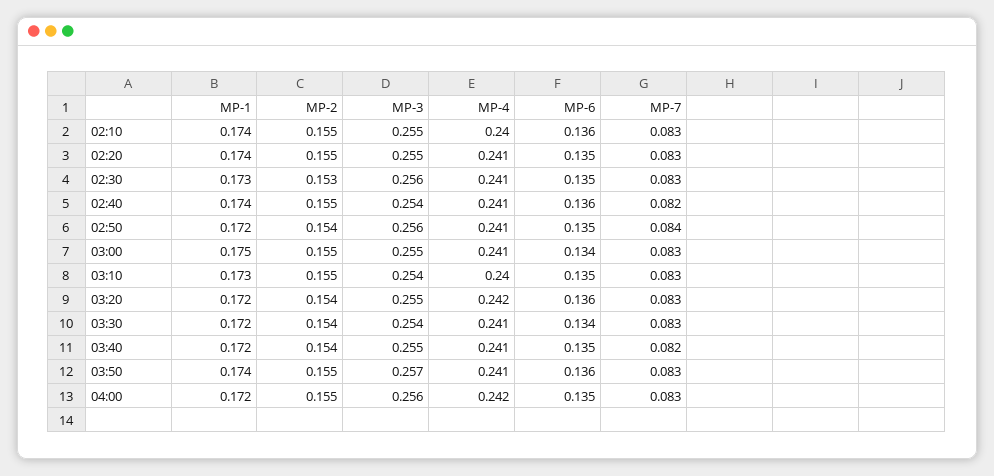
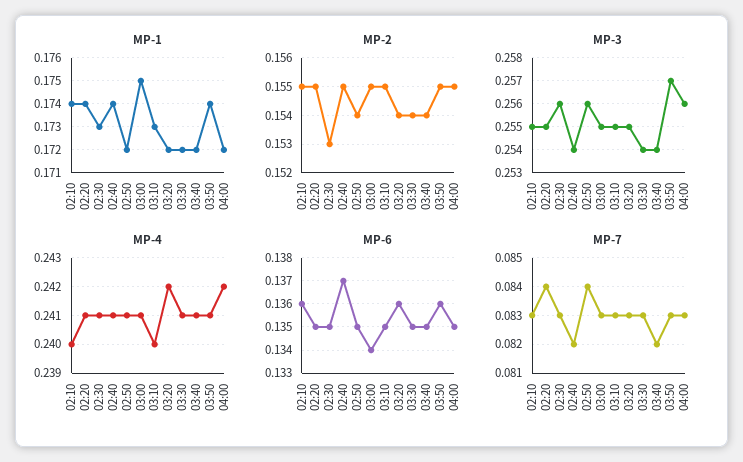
  {
    "MP-1": {
      "02:10": 0.174,
      "02:20": 0.174,
      "02:30": 0.173,
      "02:40": 0.174,
      "02:50": 0.172,
      "03:00": 0.175,
      "03:10": 0.173,
      "03:20": 0.172,
      "03:30": 0.172,
      "03:40": 0.172,
      "03:50": 0.174,
      "04:00": 0.172
    },
    "MP-2": {
      "02:10": 0.155,
      "02:20": 0.155,
      "02:30": 0.153,
      "02:40": 0.155,
      "02:50": 0.154,
      "03:00": 0.155,
      "03:10": 0.155,
      "03:20": 0.154,
      "03:30": 0.154,
      "03:40": 0.154,
      "03:50": 0.155,
      "04:00": 0.155
    },
    "MP-3": {
      "02:10": 0.255,
      "02:20": 0.255,
      "02:30": 0.256,
      "02:40": 0.254,
      "02:50": 0.256,
      "03:00": 0.255,
-     "03:10": 0.254,
+     "03:10": 0.255,
      "03:20": 0.255,
      "03:30": 0.254,
-     "03:40": 0.255,
+     "03:40": 0.254,
      "03:50": 0.257,
      "04:00": 0.256
    },
    "MP-4": {
      "02:10": 0.24,
      "02:20": 0.241,
      "02:30": 0.241,
      "02:40": 0.241,
      "02:50": 0.241,
      "03:00": 0.241,
      "03:10": 0.24,
      "03:20": 0.242,
      "03:30": 0.241,
      "03:40": 0.241,
      "03:50": 0.241,
      "04:00": 0.242
    },
    "MP-6": {
      "02:10": 0.136,
      "02:20": 0.135,
      "02:30": 0.135,
-     "02:40": 0.136,
+     "02:40": 0.137,
      "02:50": 0.135,
      "03:00": 0.134,
      "03:10": 0.135,
      "03:20": 0.136,
-     "03:30": 0.134,
+     "03:30": 0.135,
      "03:40": 0.135,
      "03:50": 0.136,
      "04:00": 0.135
    },
    "MP-7": {
      "02:10": 0.083,
-     "02:20": 0.083,
+     "02:20": 0.084,
      "02:30": 0.083,
      "02:40": 0.082,
      "02:50": 0.084,
      "03:00": 0.083,
      "03:10": 0.083,
      "03:20": 0.083,
      "03:30": 0.083,
      "03:40": 0.082,
      "03:50": 0.083,
      "04:00": 0.083
    }
  }

